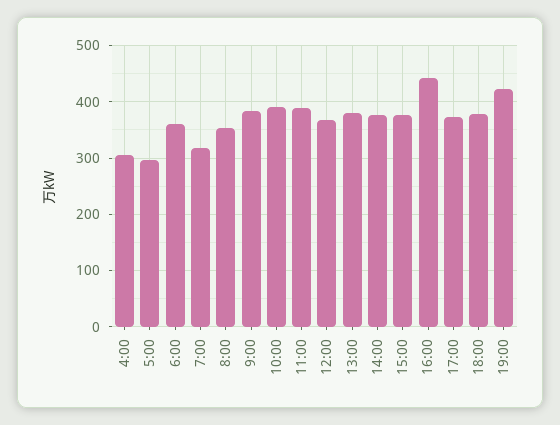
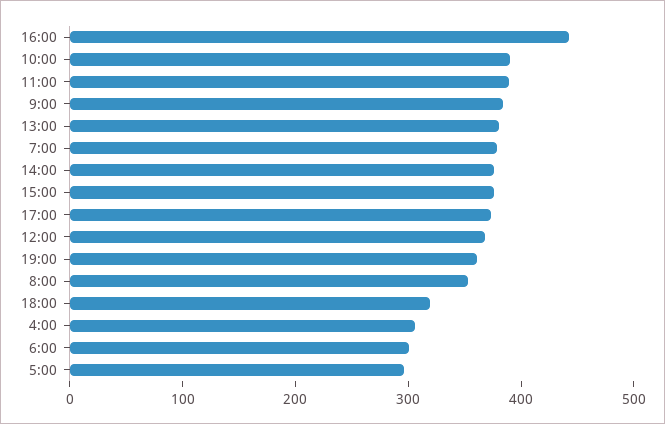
  {
    "4:00": 300,
    "5:00": 300,
-   "6:00": 360,
+   "6:00": 300,
-   "7:00": 320,
+   "7:00": 380,
    "8:00": 360,
    "9:00": 380,
    "10:00": 400,
    "11:00": 380,
    "12:00": 360,
    "13:00": 380,
    "14:00": 380,
    "15:00": 380,
    "16:00": 440,
    "17:00": 380,
-   "18:00": 380,
+   "18:00": 320,
-   "19:00": 420
+   "19:00": 360
  }

